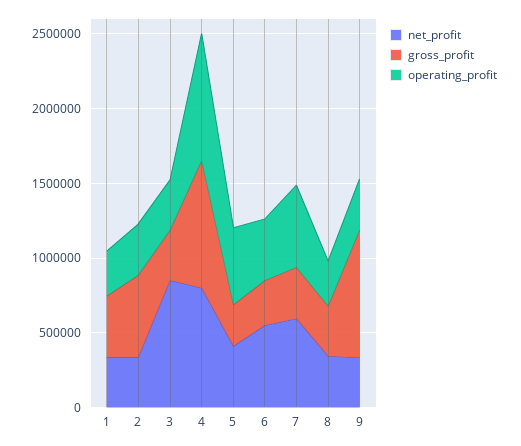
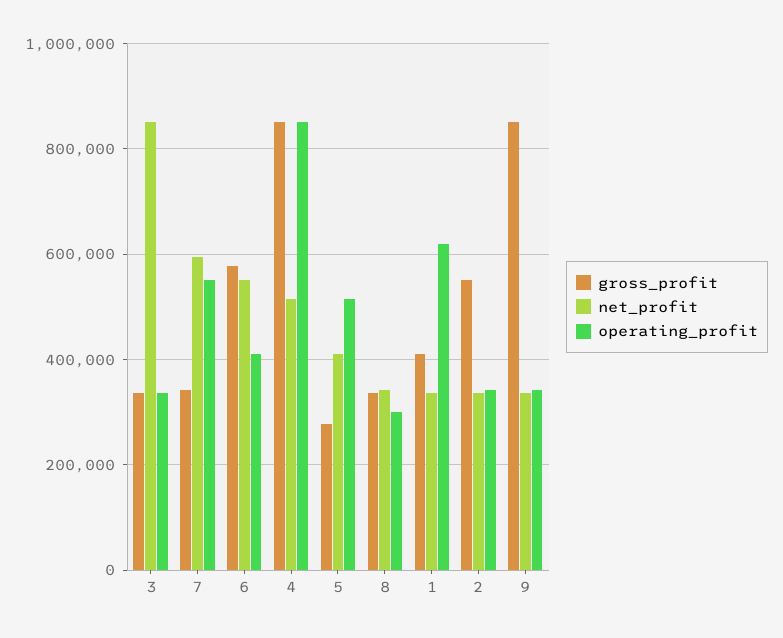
  {
    "net_profit": {
      "1": 340000,
      "2": 340000,
      "3": 860000,
-     "4": 800000,
+     "4": 520000,
      "5": 420000,
      "6": 560000,
      "7": 600000,
      "8": 340000,
      "9": 340000
    },
    "gross_profit": {
      "1": 420000,
      "2": 560000,
      "3": 340000,
      "4": 860000,
      "5": 280000,
-     "6": 300000,
+     "6": 580000,
      "7": 340000,
      "8": 340000,
      "9": 860000
    },
    "operating_profit": {
-     "1": 300000,
+     "1": 620000,
      "2": 340000,
      "3": 340000,
      "4": 860000,
      "5": 520000,
      "6": 420000,
      "7": 560000,
      "8": 300000,
      "9": 340000
    }
  }

